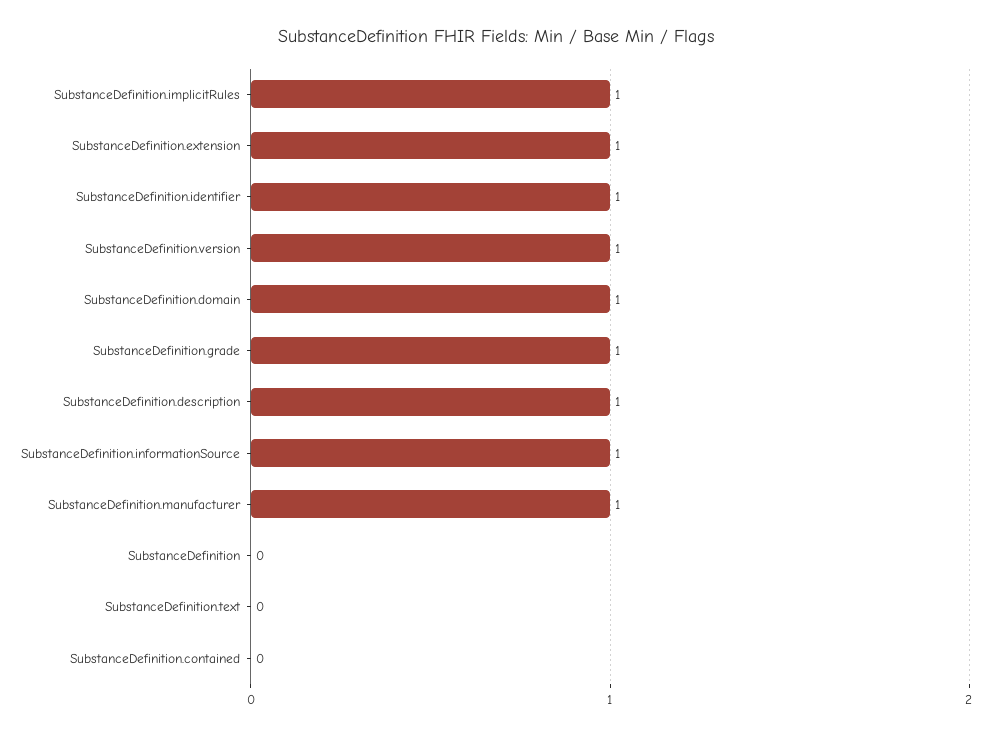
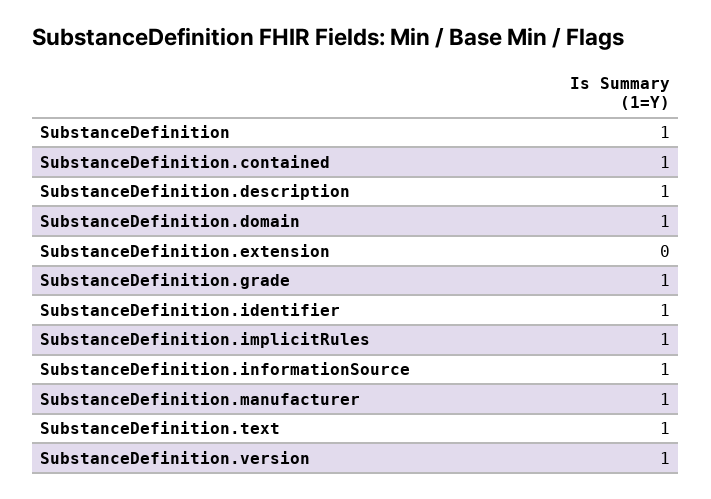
  {
    "SubstanceDefinition.implicitRules": 1,
-   "SubstanceDefinition.extension": 1,
+   "SubstanceDefinition.extension": 0,
    "SubstanceDefinition.identifier": 1,
    "SubstanceDefinition.version": 1,
    "SubstanceDefinition.domain": 1,
    "SubstanceDefinition.grade": 1,
    "SubstanceDefinition.description": 1,
    "SubstanceDefinition.informationSource": 1,
    "SubstanceDefinition.manufacturer": 1,
-   "SubstanceDefinition": 0,
+   "SubstanceDefinition": 1,
-   "SubstanceDefinition.text": 0,
+   "SubstanceDefinition.text": 1,
-   "SubstanceDefinition.contained": 0
+   "SubstanceDefinition.contained": 1
  }

